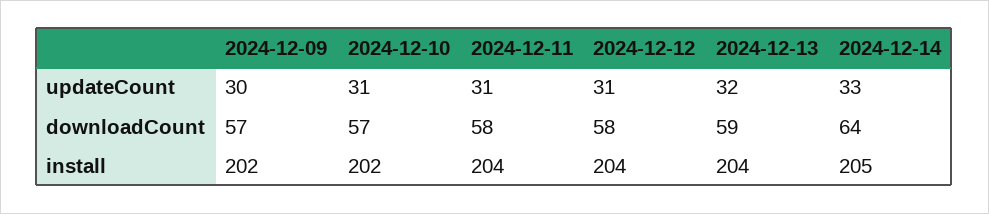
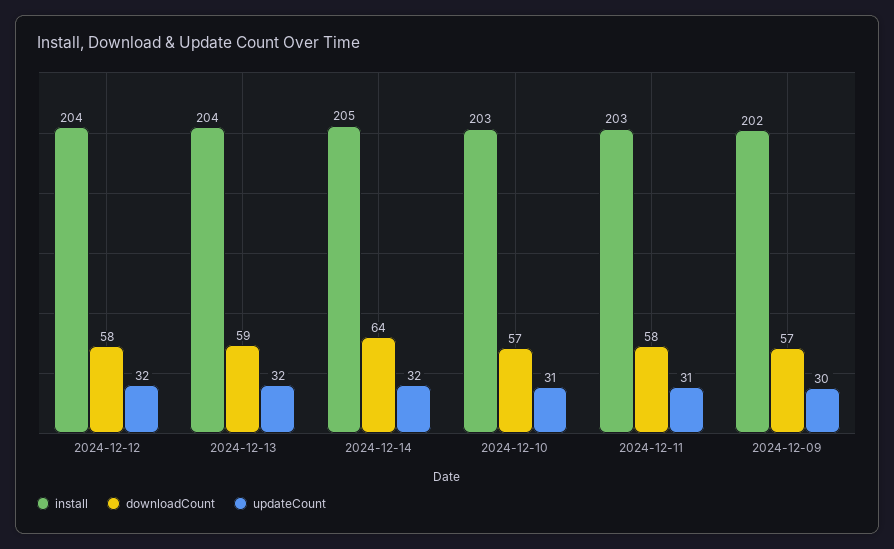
  {
    "updateCount": {
      "2024-12-09": 30,
      "2024-12-10": 31,
      "2024-12-11": 31,
-     "2024-12-12": 31,
+     "2024-12-12": 32,
      "2024-12-13": 32,
-     "2024-12-14": 33
+     "2024-12-14": 32
    },
    "downloadCount": {
      "2024-12-09": 57,
      "2024-12-10": 57,
      "2024-12-11": 58,
      "2024-12-12": 58,
      "2024-12-13": 59,
      "2024-12-14": 64
    },
    "install": {
      "2024-12-09": 202,
-     "2024-12-10": 202,
+     "2024-12-10": 203,
-     "2024-12-11": 204,
+     "2024-12-11": 203,
      "2024-12-12": 204,
      "2024-12-13": 204,
      "2024-12-14": 205
    }
  }

